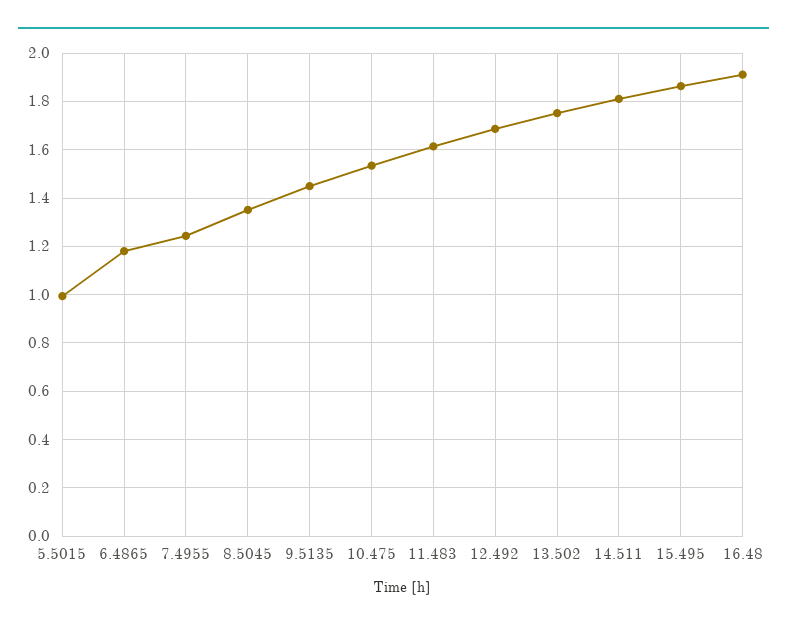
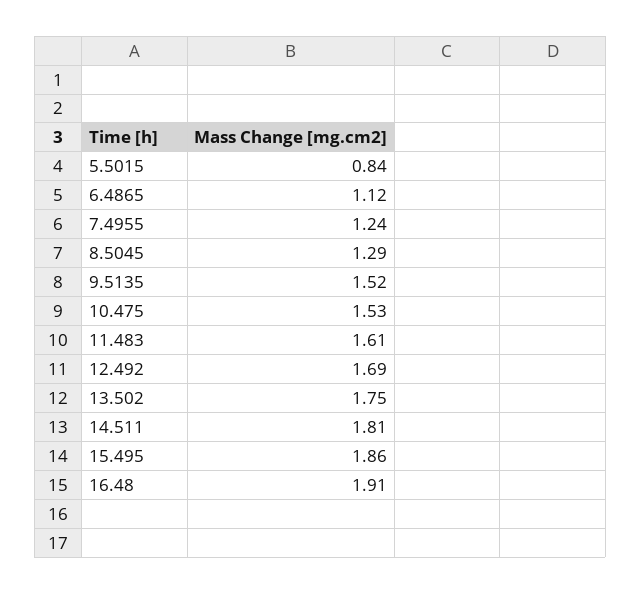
  {
-   "5.5015": 1,
+   "5.5015": 0.84,
-   "6.4865": 1.175,
+   "6.4865": 1.12,
    "7.4955": 1.24,
-   "8.5045": 1.35,
+   "8.5045": 1.29,
-   "9.5135": 1.45,
+   "9.5135": 1.52,
    "10.475": 1.53,
    "11.483": 1.61,
    "12.492": 1.69,
    "13.502": 1.75,
    "14.511": 1.81,
    "15.495": 1.86,
    "16.48": 1.91
  }

